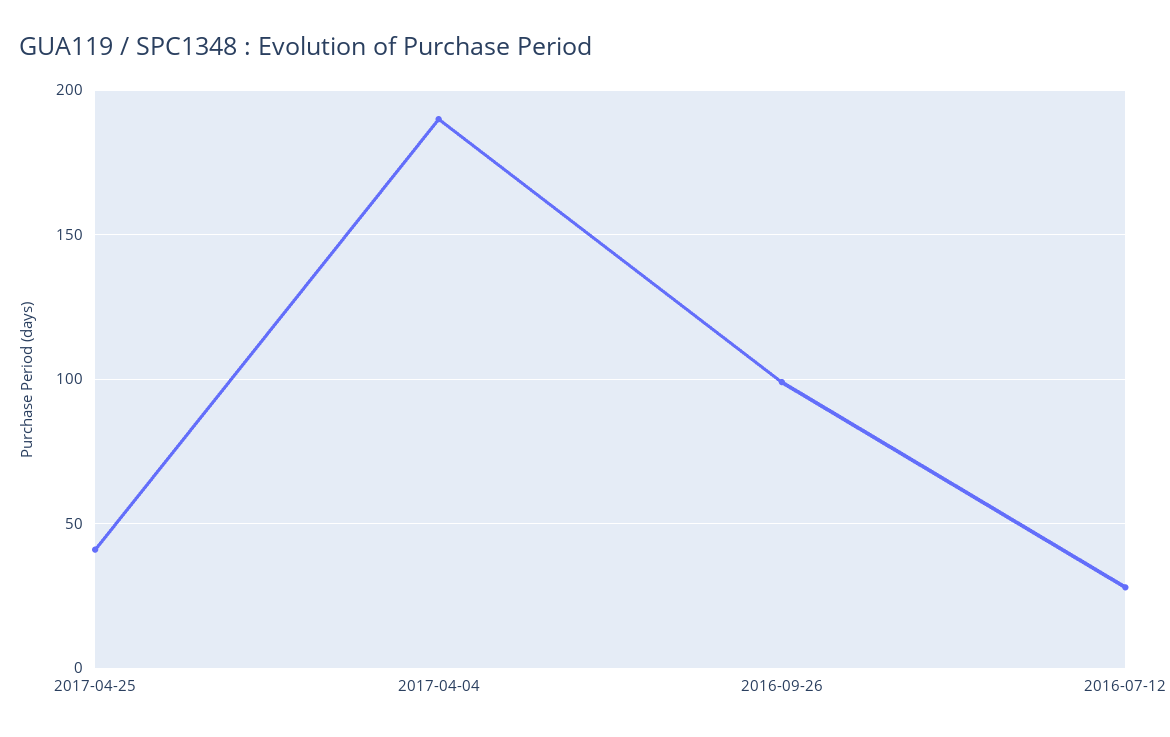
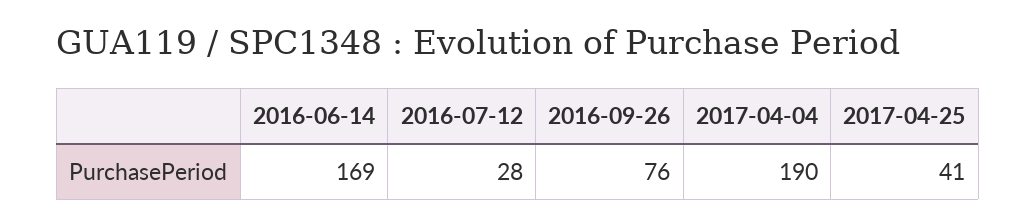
  {
    "2017-04-25": 41,
    "2017-04-04": 190,
-   "2016-09-26": 100,
+   "2016-09-26": 76,
-   "2016-07-12": 28
+   "2016-07-12": 28,
+   "2016-06-14": 169
  }

